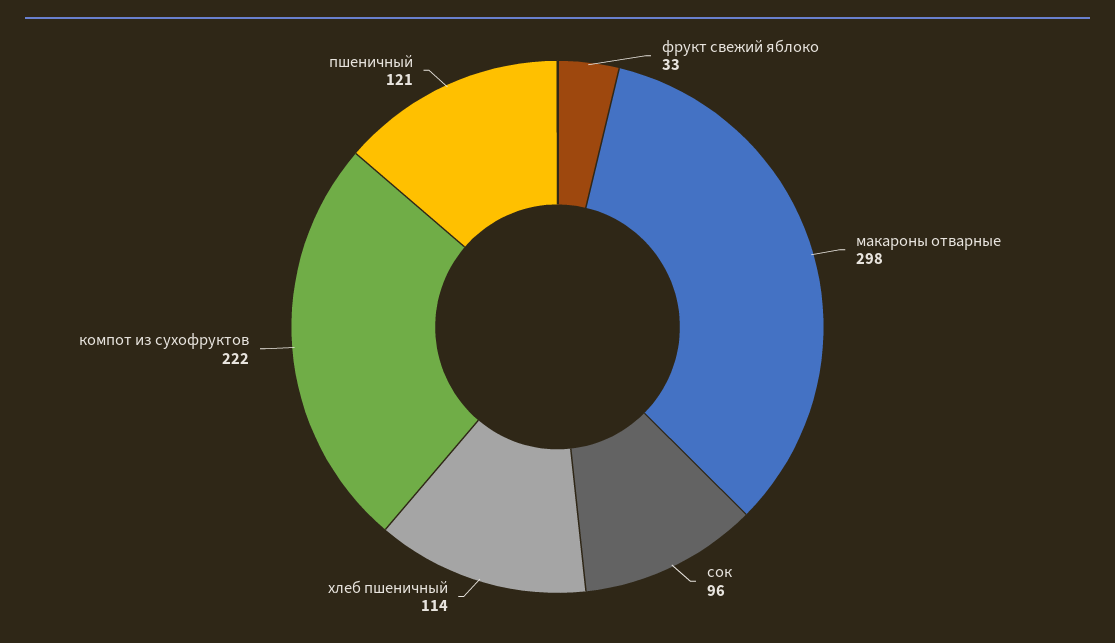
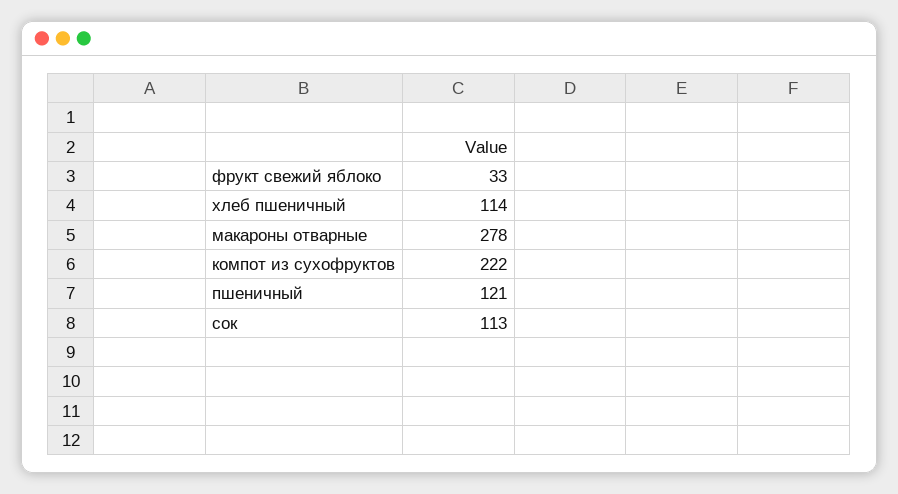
  {
    "фрукт свежий яблоко": 33,
-   "макароны отварные": 298,
+   "макароны отварные": 278,
-   "сок": 96,
+   "сок": 113,
    "хлеб пшеничный": 114,
    "компот из сухофруктов": 222,
    "пшеничный": 121
  }

